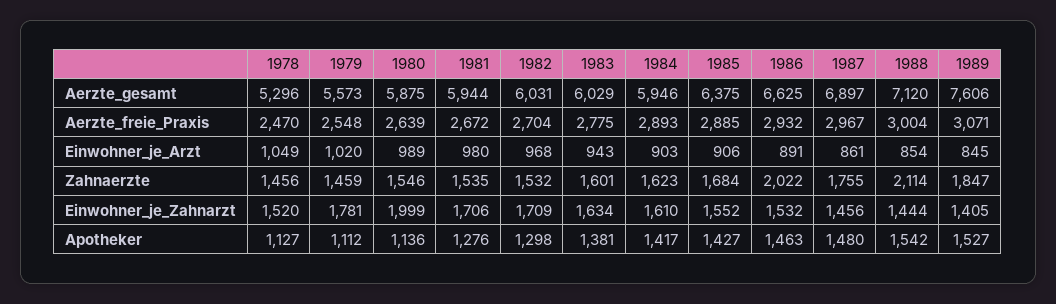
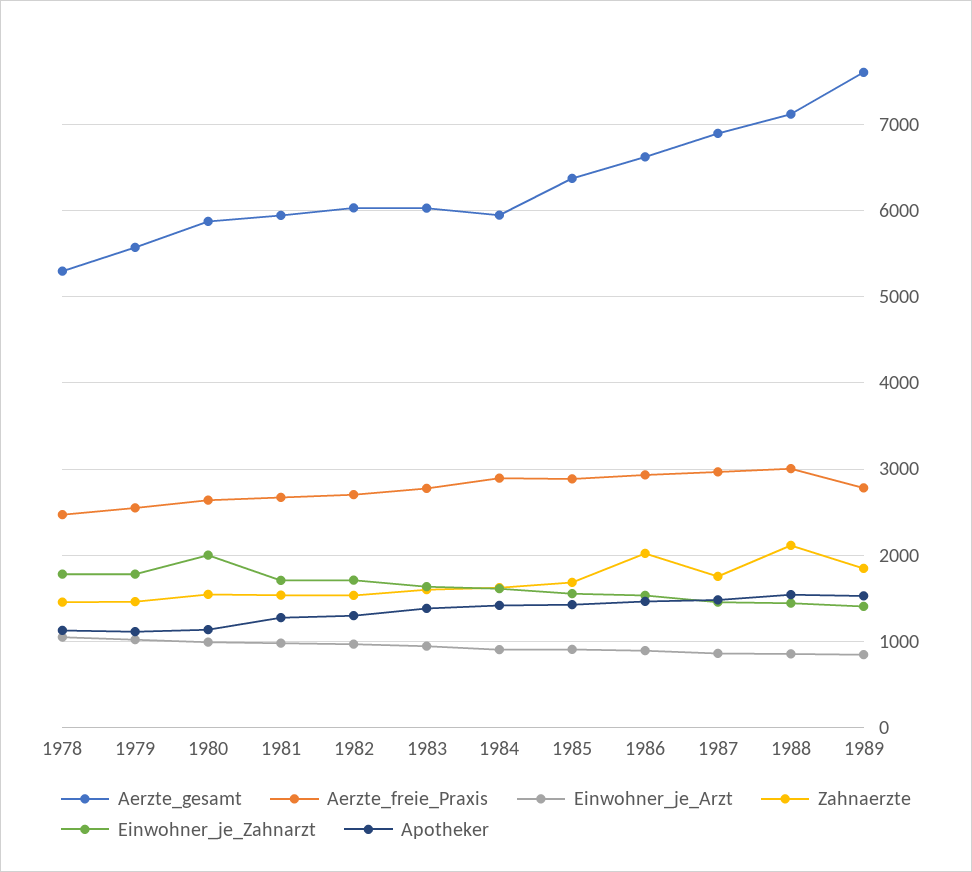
  {
    "Aerzte_gesamt": {
      "1978": 5296,
      "1979": 5573,
      "1980": 5875,
      "1981": 5944,
      "1982": 6031,
      "1983": 6029,
      "1984": 5946,
      "1985": 6375,
      "1986": 6625,
      "1987": 6897,
      "1988": 7120,
      "1989": 7606
    },
    "Aerzte_freie_Praxis": {
      "1978": 2470,
      "1979": 2548,
      "1980": 2639,
      "1981": 2672,
      "1982": 2704,
      "1983": 2775,
      "1984": 2893,
      "1985": 2885,
      "1986": 2932,
      "1987": 2967,
      "1988": 3004,
-     "1989": 3071
+     "1989": 2800
    },
    "Einwohner_je_Arzt": {
      "1978": 1049,
      "1979": 1020,
      "1980": 989,
      "1981": 980,
      "1982": 968,
      "1983": 943,
      "1984": 903,
      "1985": 906,
      "1986": 891,
      "1987": 861,
      "1988": 854,
      "1989": 845
    },
    "Zahnaerzte": {
      "1978": 1456,
      "1979": 1459,
      "1980": 1546,
      "1981": 1535,
      "1982": 1532,
      "1983": 1601,
      "1984": 1623,
      "1985": 1684,
      "1986": 2022,
      "1987": 1755,
      "1988": 2114,
      "1989": 1847
    },
    "Einwohner_je_Zahnarzt": {
-     "1978": 1520,
+     "1978": 1800,
      "1979": 1781,
      "1980": 1999,
      "1981": 1706,
      "1982": 1709,
      "1983": 1634,
      "1984": 1610,
      "1985": 1552,
      "1986": 1532,
      "1987": 1456,
      "1988": 1444,
      "1989": 1405
    },
    "Apotheker": {
      "1978": 1127,
      "1979": 1112,
      "1980": 1136,
      "1981": 1276,
      "1982": 1298,
      "1983": 1381,
      "1984": 1417,
      "1985": 1427,
      "1986": 1463,
      "1987": 1480,
      "1988": 1542,
      "1989": 1527
    }
  }

